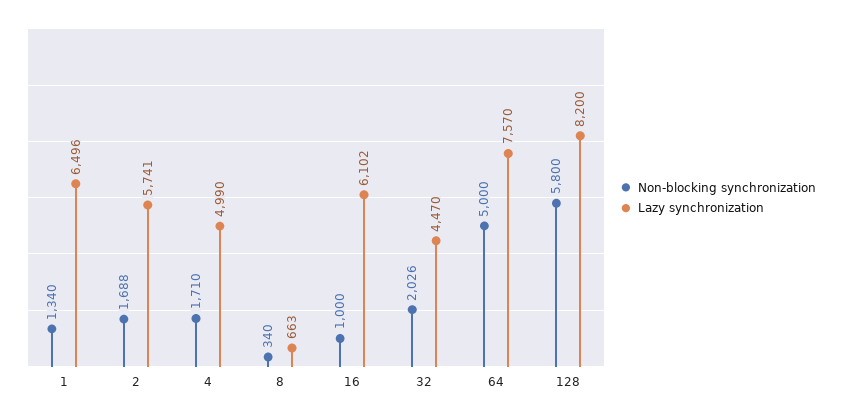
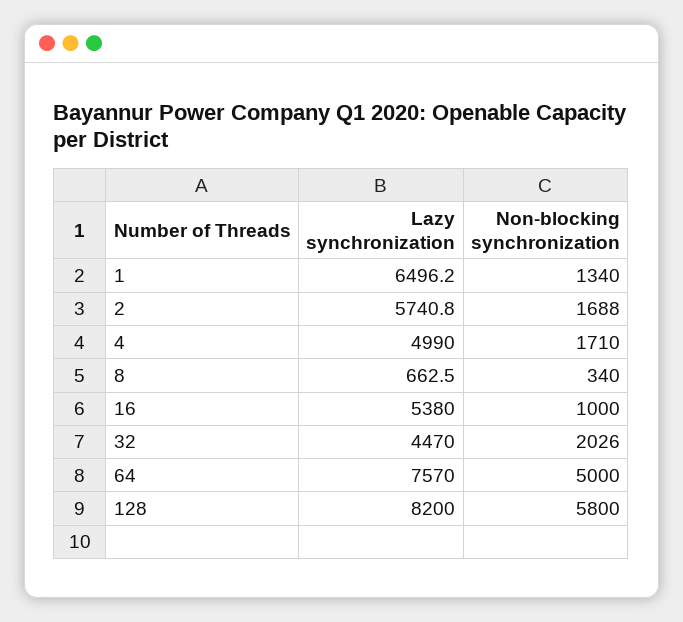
  {
    "Non-blocking synchronization": {
      "1": 1340,
      "2": 1688,
      "4": 1710,
      "8": 340,
      "16": 1000,
      "32": 2026,
      "64": 5000,
      "128": 5800
    },
    "Lazy synchronization": {
      "1": 6496.2,
      "2": 5740.8,
      "4": 4990,
      "8": 662.5,
-     "16": 6102,
+     "16": 5380,
      "32": 4470,
      "64": 7570,
      "128": 8200
    }
  }

